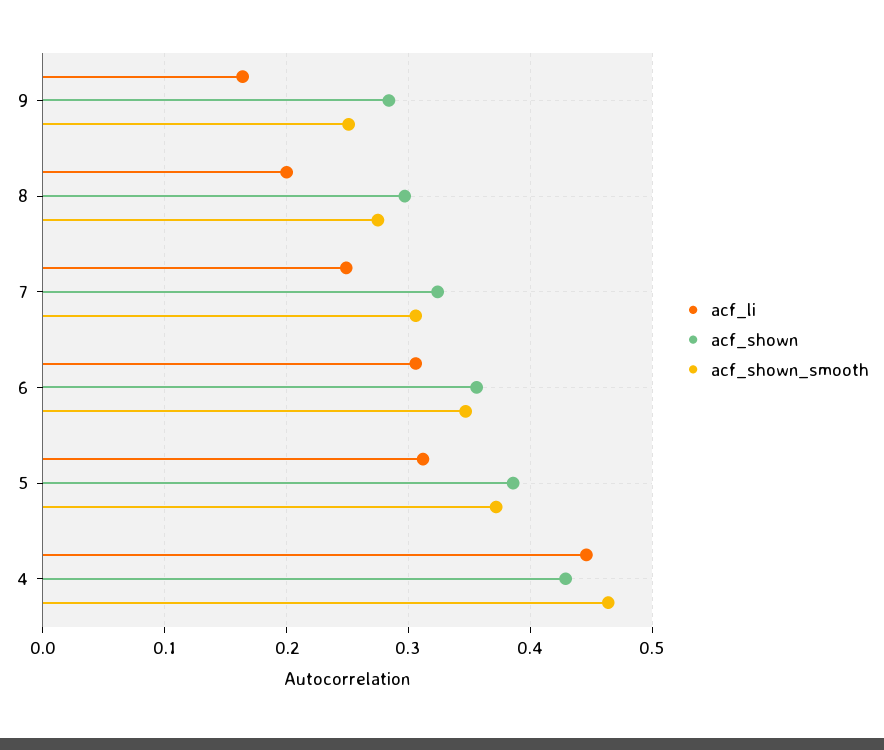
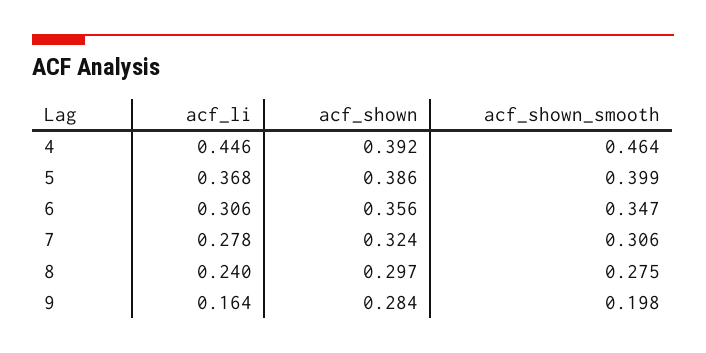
  {
    "acf_li": {
      "9": 0.164,
-     "8": 0.2,
+     "8": 0.24,
-     "7": 0.25,
+     "7": 0.278,
      "6": 0.306,
-     "5": 0.31,
+     "5": 0.368,
      "4": 0.446
    },
    "acf_shown": {
      "9": 0.284,
      "8": 0.297,
      "7": 0.324,
      "6": 0.356,
      "5": 0.386,
-     "4": 0.43
+     "4": 0.392
    },
    "acf_shown_smooth": {
-     "9": 0.25,
+     "9": 0.198,
      "8": 0.275,
      "7": 0.306,
      "6": 0.347,
-     "5": 0.37,
+     "5": 0.399,
      "4": 0.464
    }
  }

